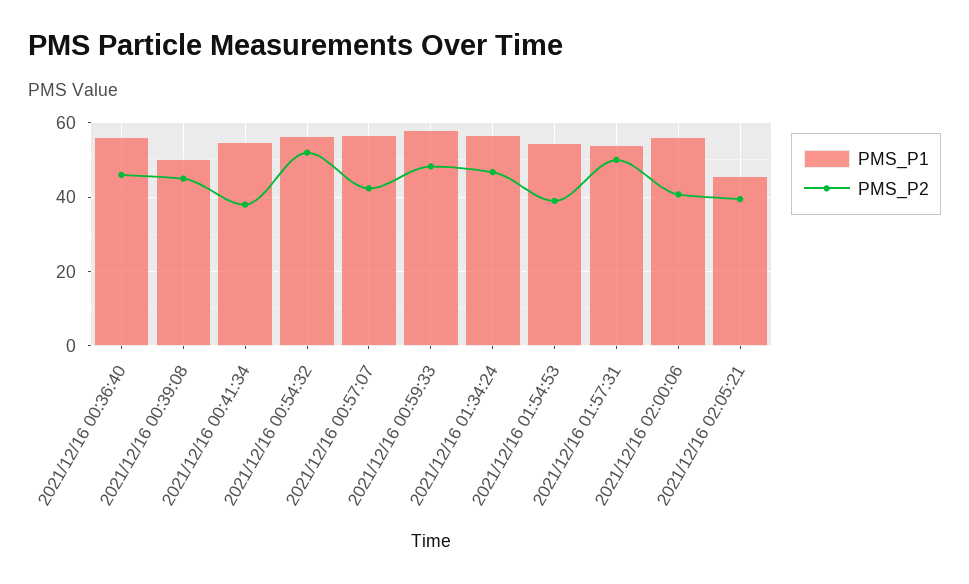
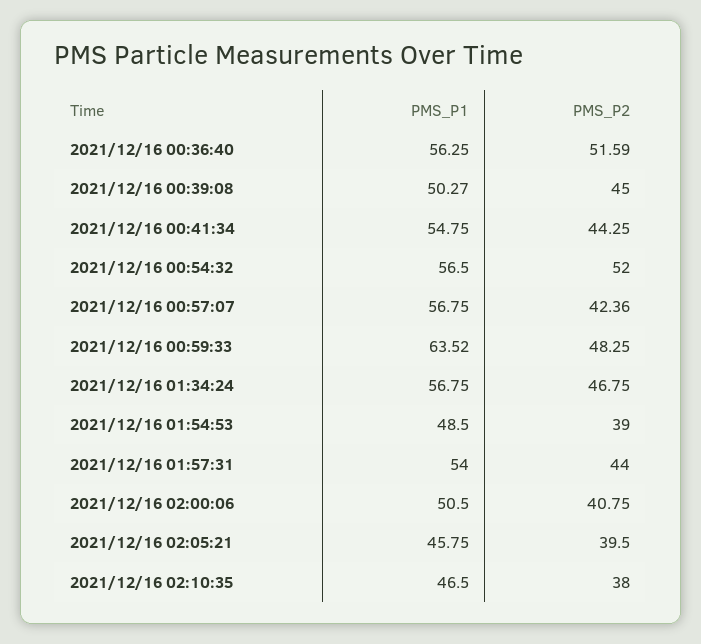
  {
    "PMS_P1": {
      "2021/12/16 00:36:40": 56.25,
      "2021/12/16 00:39:08": 50.27,
      "2021/12/16 00:41:34": 54.75,
      "2021/12/16 00:54:32": 56.5,
      "2021/12/16 00:57:07": 56.75,
-     "2021/12/16 00:59:33": 58,
+     "2021/12/16 00:59:33": 63.52,
      "2021/12/16 01:34:24": 56.75,
-     "2021/12/16 01:54:53": 54,
+     "2021/12/16 01:54:53": 48.5,
      "2021/12/16 01:57:31": 54,
-     "2021/12/16 02:00:06": 56,
+     "2021/12/16 02:00:06": 50.5,
-     "2021/12/16 02:05:21": 45.75
+     "2021/12/16 02:05:21": 45.75,
+     "2021/12/16 02:10:35": 46.5
    },
    "PMS_P2": {
-     "2021/12/16 00:36:40": 46,
+     "2021/12/16 00:36:40": 51.59,
      "2021/12/16 00:39:08": 45,
-     "2021/12/16 00:41:34": 38,
+     "2021/12/16 00:41:34": 44.25,
      "2021/12/16 00:54:32": 52,
      "2021/12/16 00:57:07": 42.36,
      "2021/12/16 00:59:33": 48.25,
      "2021/12/16 01:34:24": 46.75,
      "2021/12/16 01:54:53": 39,
-     "2021/12/16 01:57:31": 50,
+     "2021/12/16 01:57:31": 44,
      "2021/12/16 02:00:06": 40.75,
-     "2021/12/16 02:05:21": 39.5
+     "2021/12/16 02:05:21": 39.5,
+     "2021/12/16 02:10:35": 38
    }
  }

